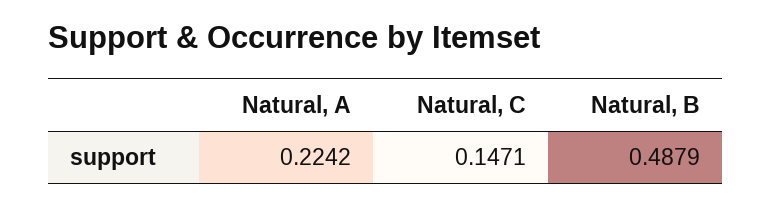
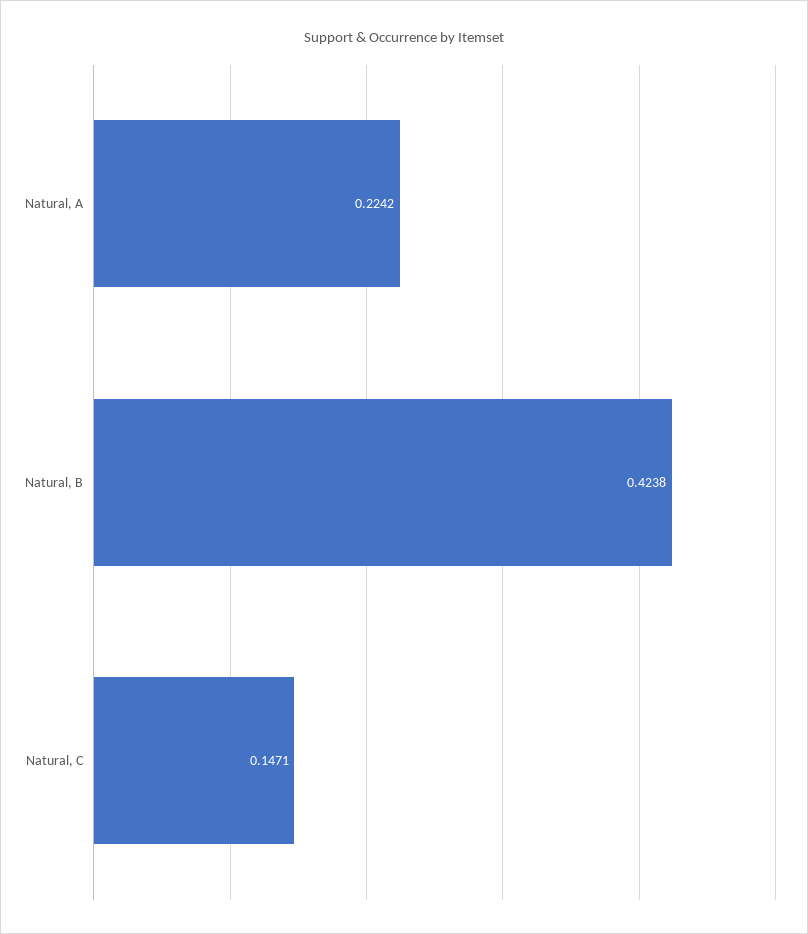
  {
    "Natural, A": 0.2242,
    "Natural, C": 0.1471,
-   "Natural, B": 0.4879
+   "Natural, B": 0.4238
  }

